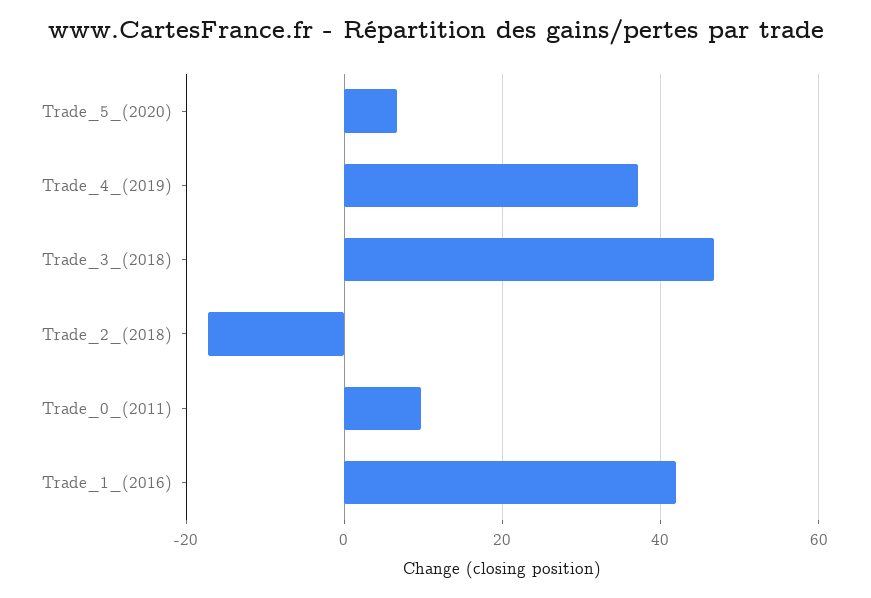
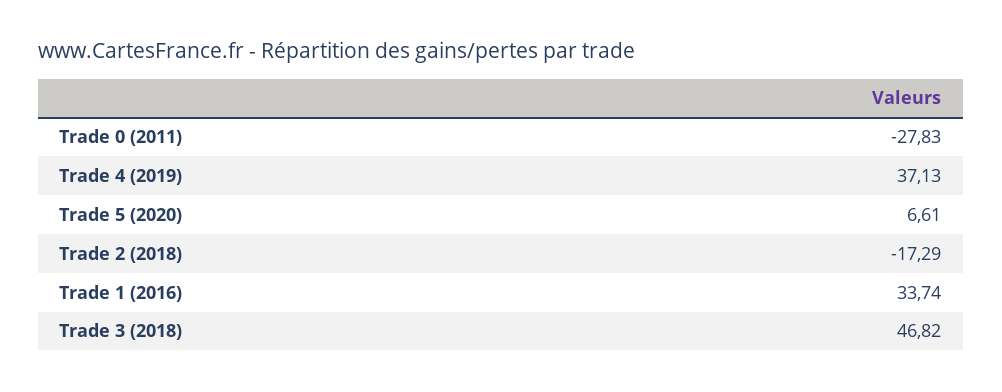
  {
    "Trade_5_(2020)": 6.61,
    "Trade_4_(2019)": 37.13,
    "Trade_3_(2018)": 46.82,
    "Trade_2_(2018)": -17.29,
-   "Trade_0_(2011)": 10,
+   "Trade_0_(2011)": -27.83,
-   "Trade_1_(2016)": 42
+   "Trade_1_(2016)": 33.74
  }

